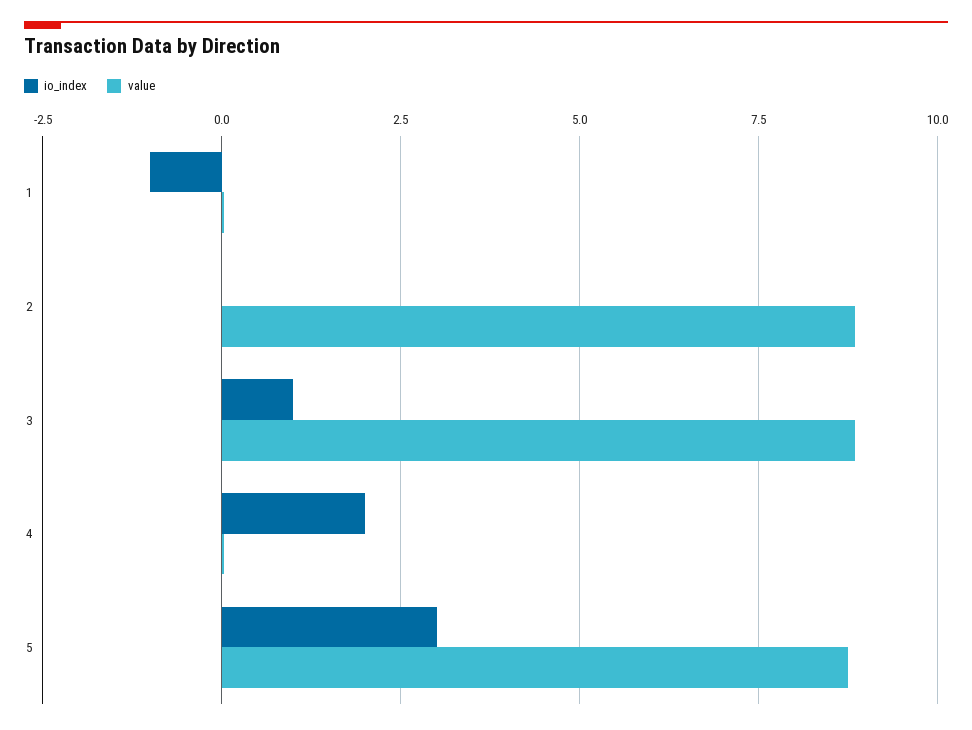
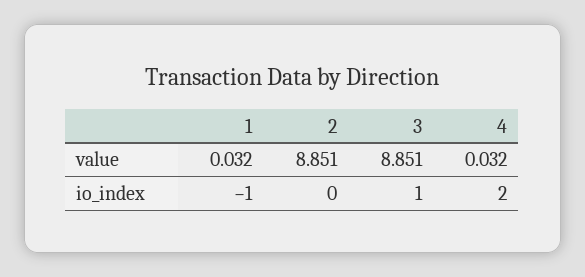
  {
    "io_index": {
      "1": -1,
      "2": 0,
      "3": 1,
-     "4": 2,
+     "4": 2
-     "5": 3
    },
    "value": {
      "1": 0.032,
      "2": 8.851,
      "3": 8.851,
-     "4": 0.032,
+     "4": 0.032
-     "5": 8.75
    }
  }

